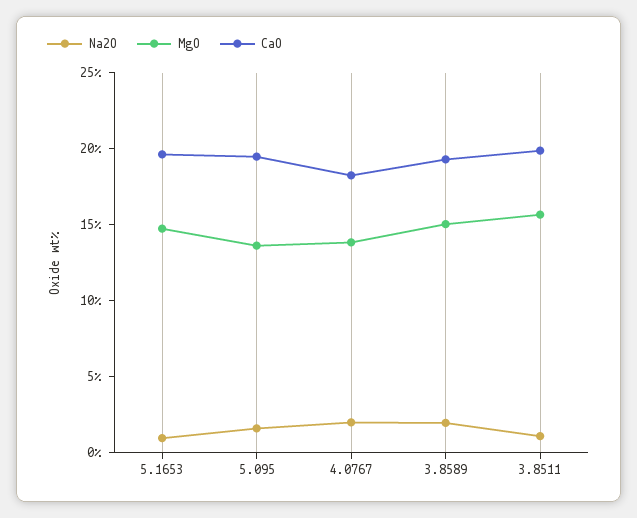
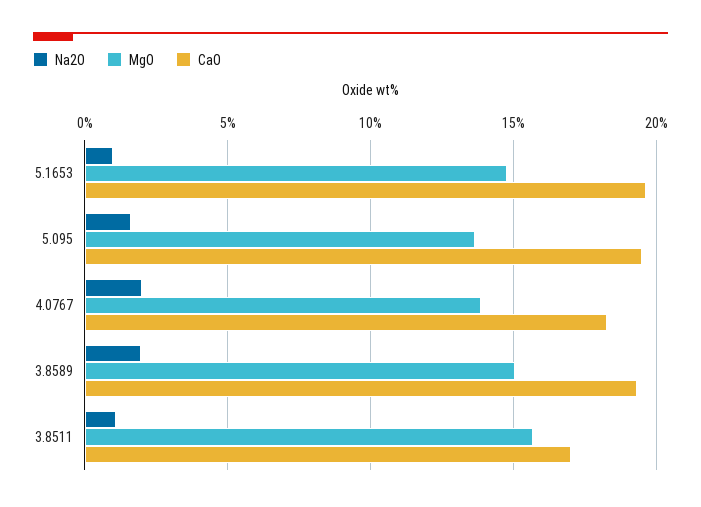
  {
    "Na2O": {
      "5.1653": 1,
      "5.095": 1.5,
      "4.0767": 2,
      "3.8589": 2,
      "3.8511": 1
    },
    "MgO": {
      "5.1653": 15,
      "5.095": 13.5,
      "4.0767": 14,
      "3.8589": 15,
      "3.8511": 15.5
    },
    "CaO": {
      "5.1653": 19.5,
      "5.095": 19.5,
      "4.0767": 18.5,
      "3.8589": 19.5,
-     "3.8511": 20
+     "3.8511": 17
    }
  }

